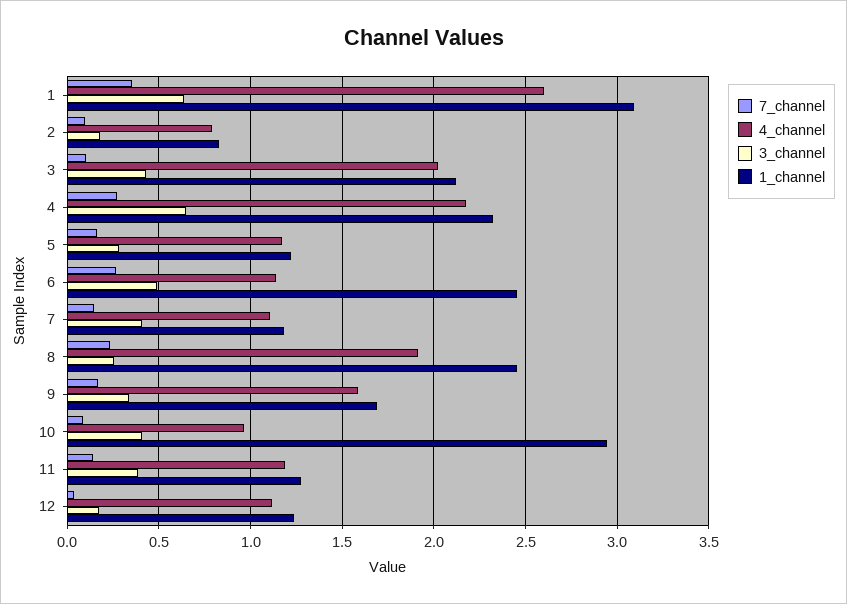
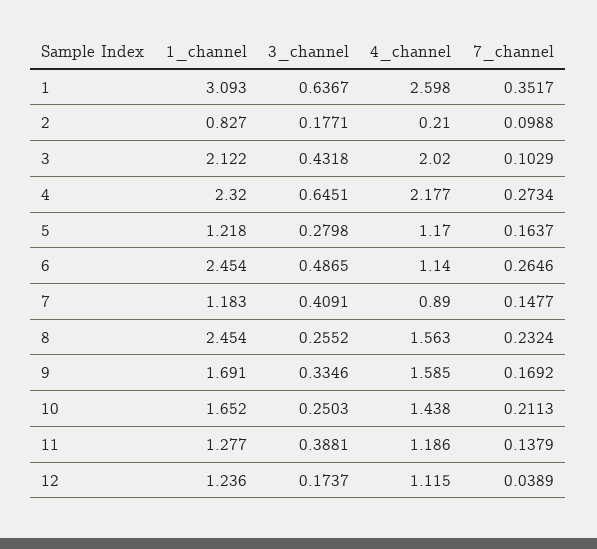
  {
    "7_channel": {
      "1": 0.3517,
      "2": 0.0988,
      "3": 0.1029,
      "4": 0.2734,
      "5": 0.1637,
      "6": 0.2646,
      "7": 0.1477,
      "8": 0.2324,
      "9": 0.1692,
-     "10": 0.1,
+     "10": 0.2113,
      "11": 0.1379,
      "12": 0.0389
    },
    "4_channel": {
      "1": 2.598,
-     "2": 0.8,
+     "2": 0.21,
      "3": 2.02,
      "4": 2.177,
      "5": 1.17,
      "6": 1.14,
-     "7": 1.1,
+     "7": 0.89,
-     "8": 1.9,
+     "8": 1.563,
      "9": 1.585,
-     "10": 0.95,
+     "10": 1.438,
      "11": 1.186,
      "12": 1.115
    },
    "3_channel": {
      "1": 0.6367,
      "2": 0.1771,
      "3": 0.4318,
      "4": 0.6451,
      "5": 0.2798,
      "6": 0.4865,
      "7": 0.4091,
      "8": 0.2552,
      "9": 0.3346,
-     "10": 0.4,
+     "10": 0.2503,
      "11": 0.3881,
      "12": 0.1737
    },
    "1_channel": {
      "1": 3.093,
      "2": 0.827,
      "3": 2.122,
      "4": 2.32,
      "5": 1.218,
      "6": 2.454,
      "7": 1.183,
      "8": 2.454,
      "9": 1.691,
-     "10": 2.95,
+     "10": 1.652,
      "11": 1.277,
      "12": 1.236
    }
  }

